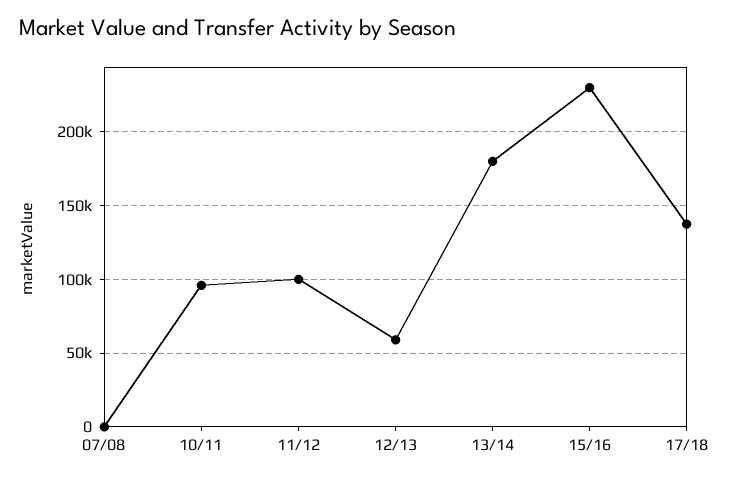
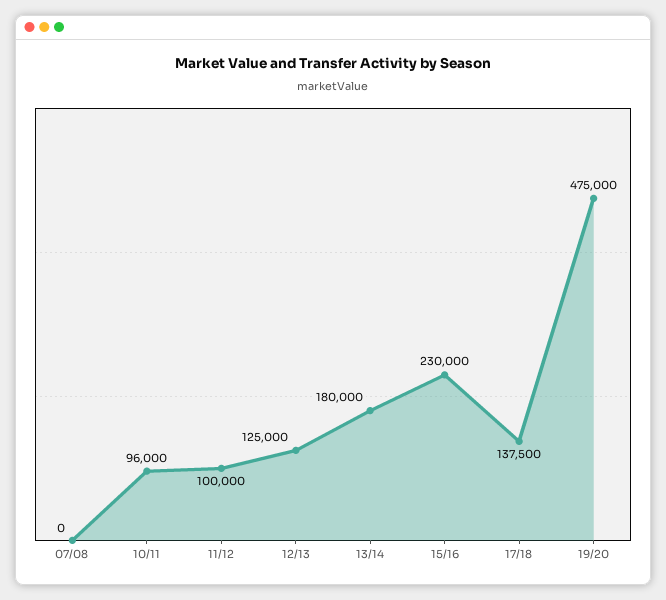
  {
    "07/08": 0,
    "10/11": 96000,
    "11/12": 100000,
-   "12/13": 60000,
+   "12/13": 125000,
    "13/14": 180000,
    "15/16": 230000,
-   "17/18": 137500
+   "17/18": 137500,
+   "19/20": 475000
  }

